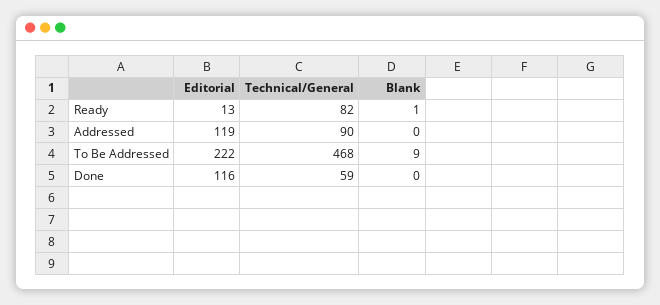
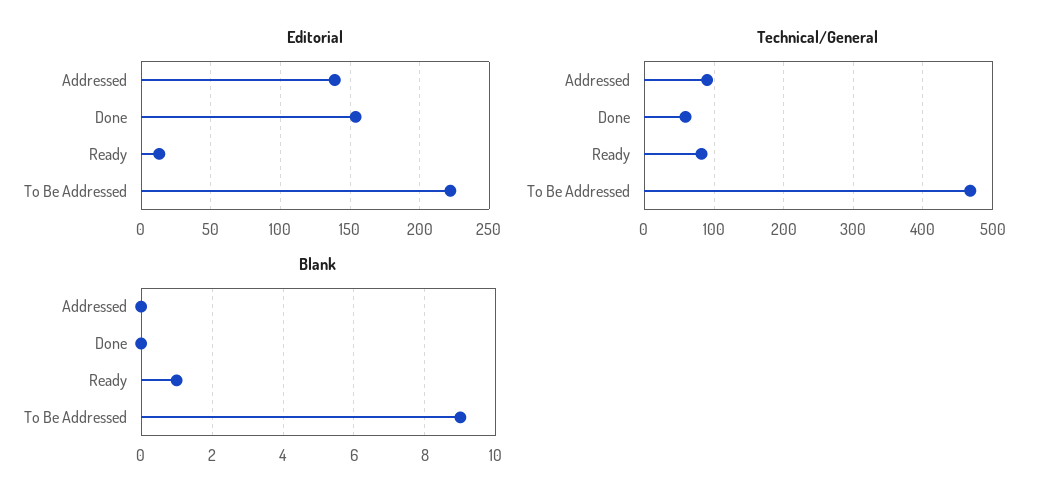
  {
    "Editorial": {
      "Ready": 13,
-     "Addressed": 119,
+     "Addressed": 140,
      "To Be Addressed": 222,
-     "Done": 116
+     "Done": 155
    },
    "Technical/General": {
      "Ready": 82,
      "Addressed": 90,
      "To Be Addressed": 468,
      "Done": 59
    },
    "Blank": {
      "Ready": 1,
      "Addressed": 0,
      "To Be Addressed": 9,
      "Done": 0
    }
  }

